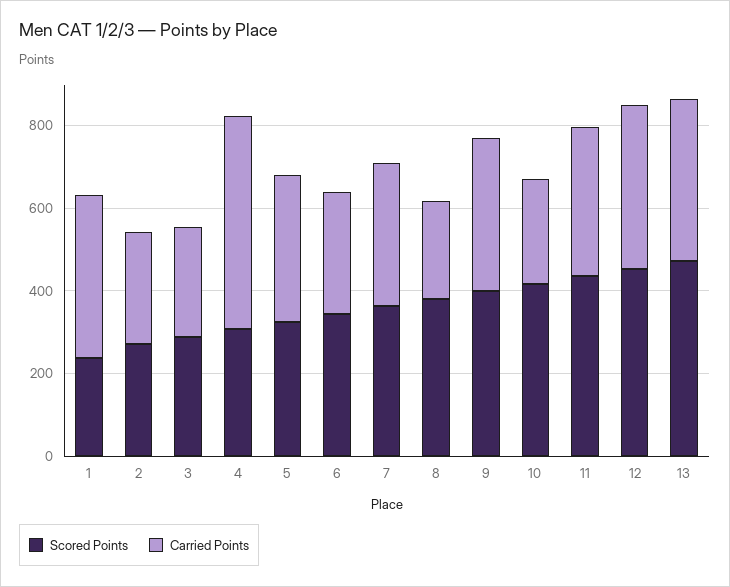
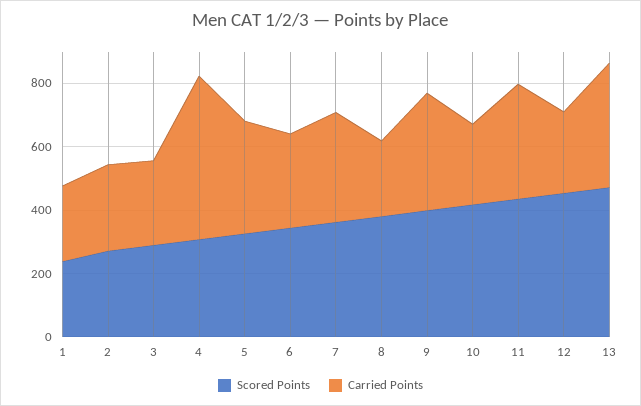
  {
    "Scored Points": {
      "1": 250,
      "2": 250,
      "3": 300,
      "4": 300,
      "5": 350,
      "6": 350,
      "7": 350,
      "8": 400,
      "9": 400,
      "10": 400,
      "11": 450,
      "12": 450,
      "13": 450
    },
    "Carried Points": {
-     "1": 400,
+     "1": 250,
      "2": 250,
      "3": 250,
      "4": 500,
      "5": 350,
      "6": 300,
      "7": 350,
      "8": 250,
      "9": 350,
      "10": 250,
      "11": 350,
-     "12": 400,
+     "12": 250,
      "13": 400
    }
  }

